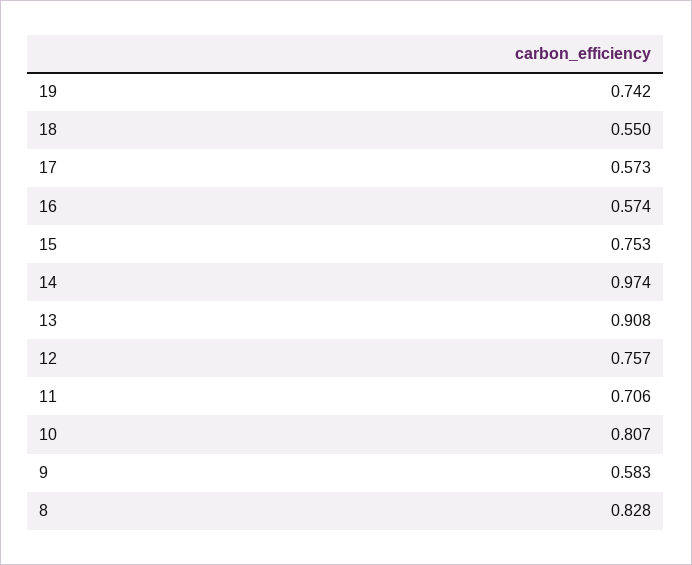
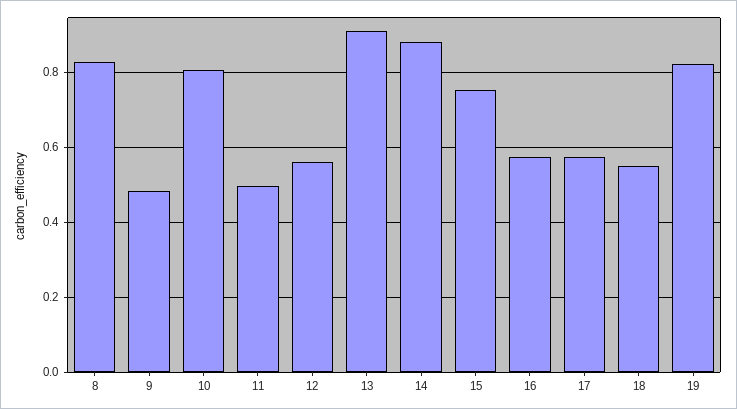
  {
-   "19": 0.742,
+   "19": 0.82,
    "18": 0.55,
    "17": 0.573,
    "16": 0.574,
    "15": 0.753,
-   "14": 0.974,
+   "14": 0.88,
    "13": 0.908,
-   "12": 0.757,
+   "12": 0.56,
-   "11": 0.706,
+   "11": 0.5,
    "10": 0.807,
-   "9": 0.583,
+   "9": 0.48,
    "8": 0.828
  }

